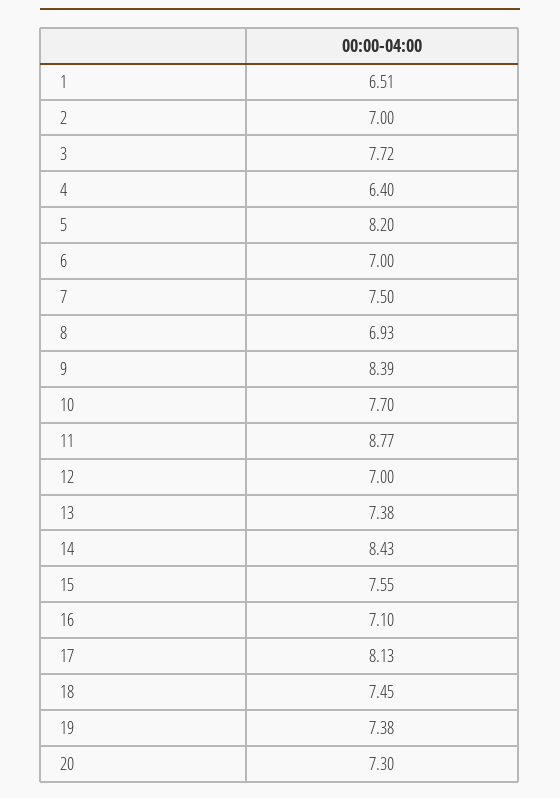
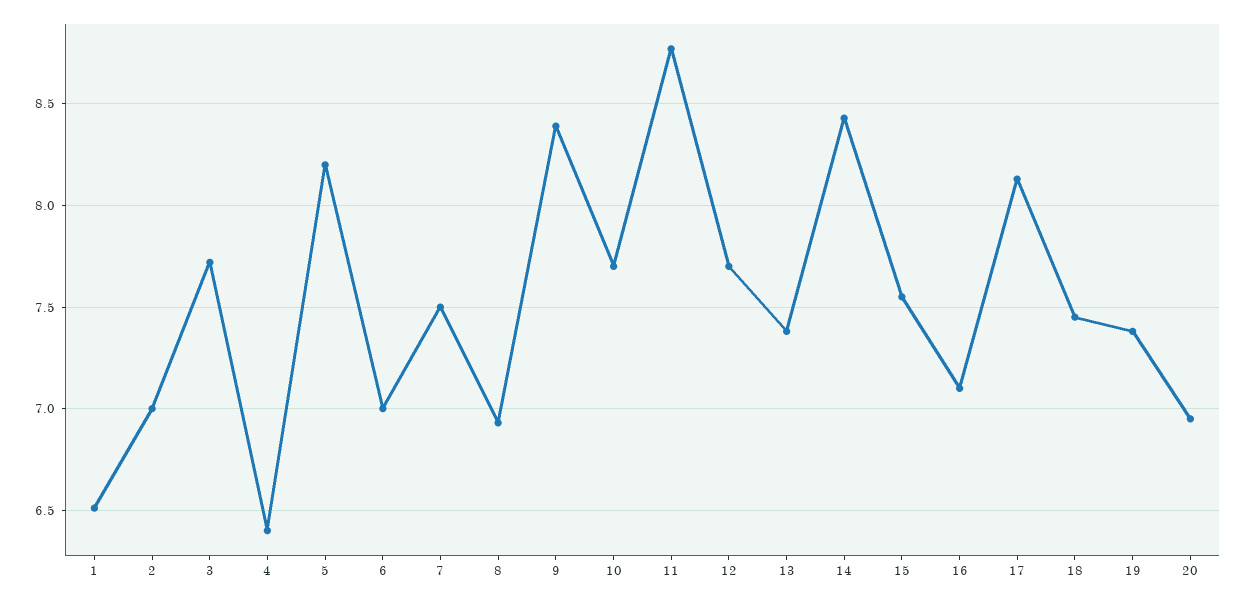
  {
    "1": 6.51,
    "2": 7,
    "3": 7.72,
    "4": 6.4,
    "5": 8.2,
    "6": 7,
    "7": 7.5,
    "8": 6.93,
    "9": 8.39,
    "10": 7.7,
    "11": 8.77,
-   "12": 7,
+   "12": 7.7,
    "13": 7.38,
    "14": 8.43,
    "15": 7.55,
    "16": 7.1,
    "17": 8.13,
    "18": 7.45,
    "19": 7.38,
-   "20": 7.3
+   "20": 6.95
  }

